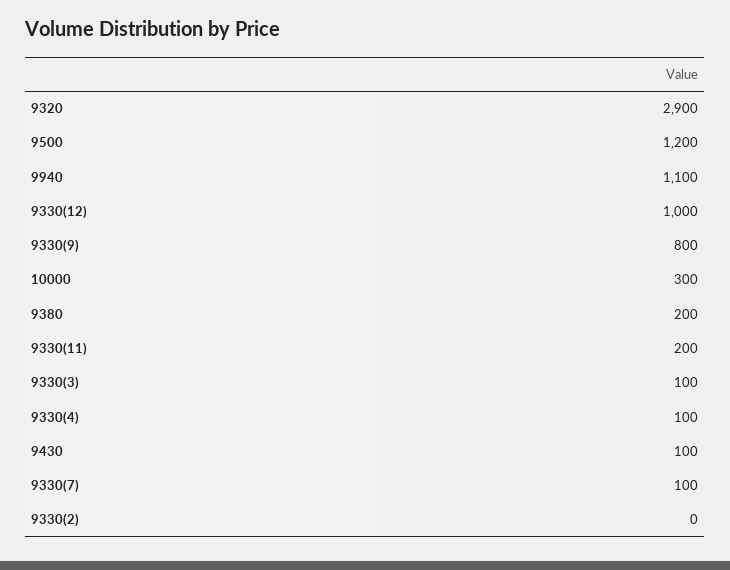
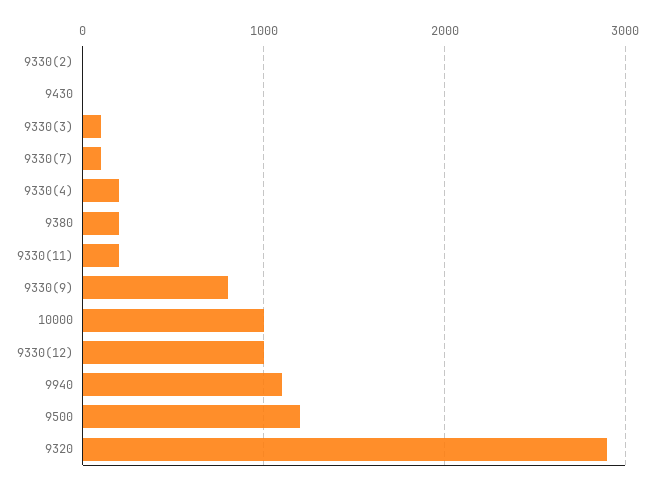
  {
    "9320": 2900,
    "9500": 1200,
    "9940": 1100,
    "9330(12)": 1000,
    "9330(9)": 800,
-   "10000": 300,
+   "10000": 1000,
    "9380": 200,
    "9330(11)": 200,
    "9330(3)": 100,
-   "9330(4)": 100,
+   "9330(4)": 200,
-   "9430": 100,
+   "9430": 0,
    "9330(7)": 100,
    "9330(2)": 0
  }

